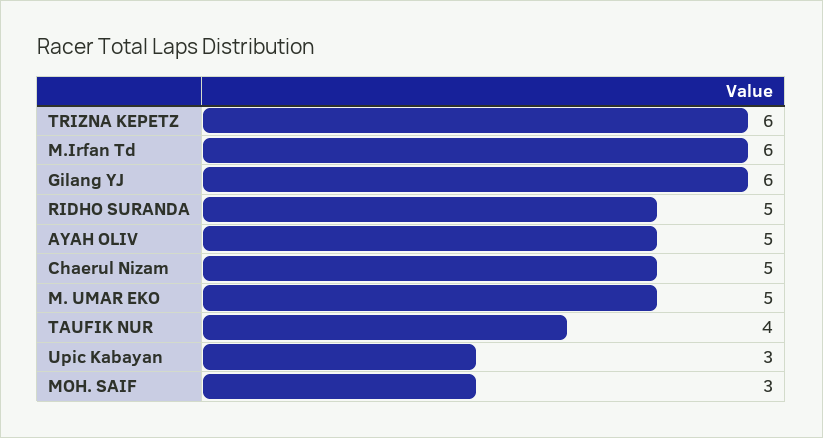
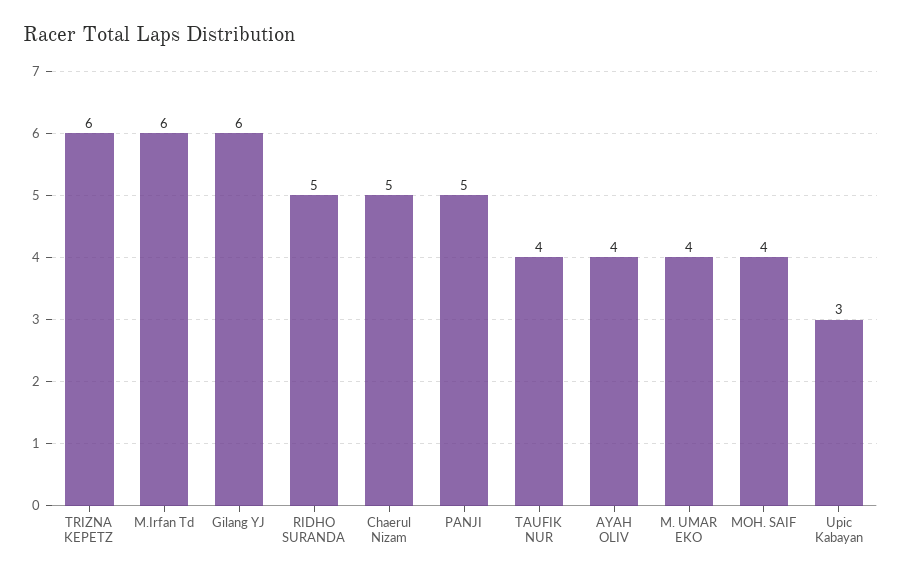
  {
    "TRIZNA KEPETZ": 6,
    "M.Irfan Td": 6,
    "Gilang YJ": 6,
    "RIDHO SURANDA": 5,
-   "AYAH OLIV": 5,
+   "AYAH OLIV": 4,
    "Chaerul Nizam": 5,
-   "M. UMAR EKO": 5,
+   "M. UMAR EKO": 4,
    "TAUFIK NUR": 4,
    "Upic Kabayan": 3,
-   "MOH. SAIF": 3
+   "MOH. SAIF": 4,
+   "PANJI": 5
  }

